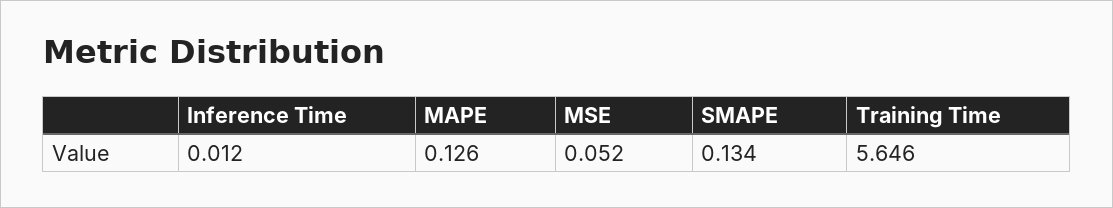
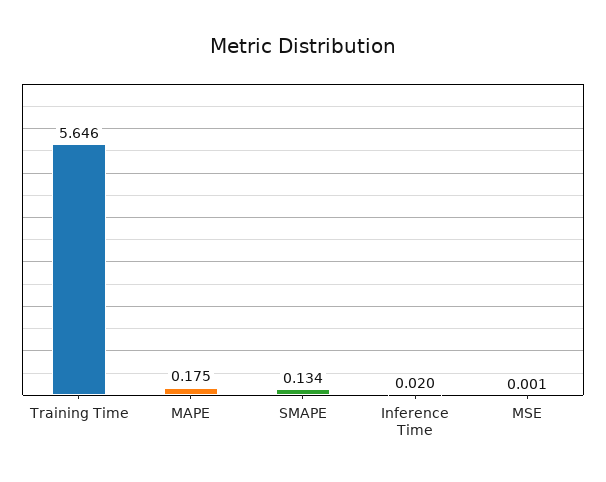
  {
-   "Inference Time": 0.012,
+   "Inference Time": 0.02,
-   "MAPE": 0.126,
+   "MAPE": 0.175,
-   "MSE": 0.052,
+   "MSE": 0.001,
    "SMAPE": 0.134,
    "Training Time": 5.646
  }

